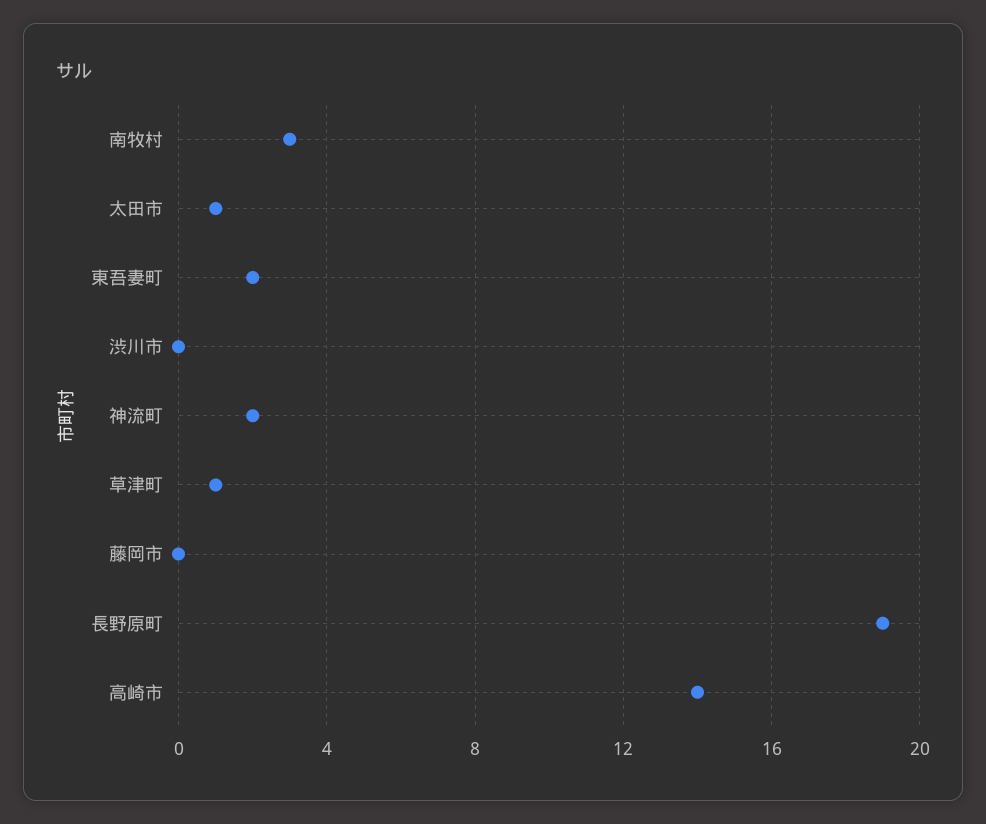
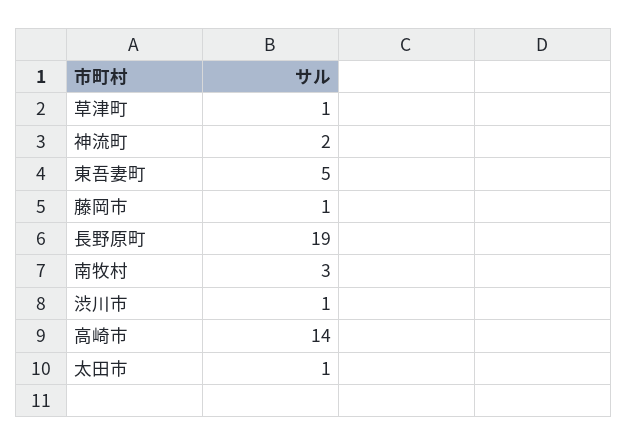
  {
    "南牧村": 3,
    "太田市": 1,
-   "東吾妻町": 2,
+   "東吾妻町": 5,
-   "渋川市": 0,
+   "渋川市": 1,
    "神流町": 2,
    "草津町": 1,
-   "藤岡市": 0,
+   "藤岡市": 1,
    "長野原町": 19,
    "高崎市": 14
  }

